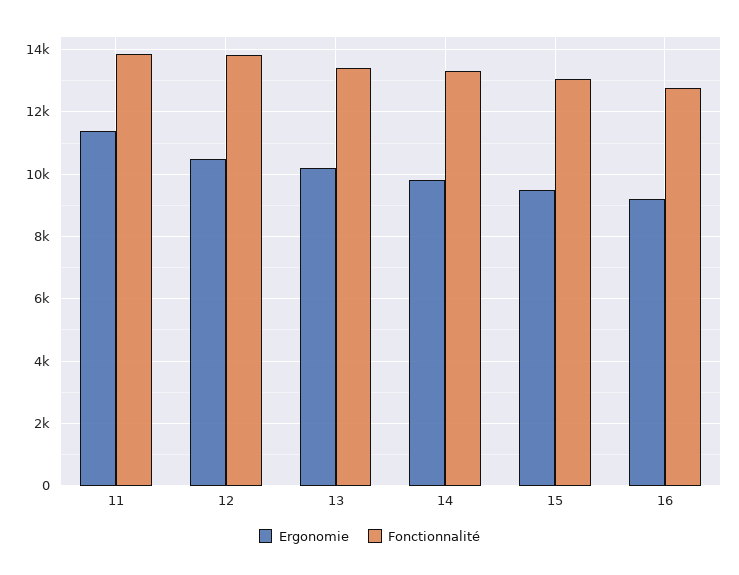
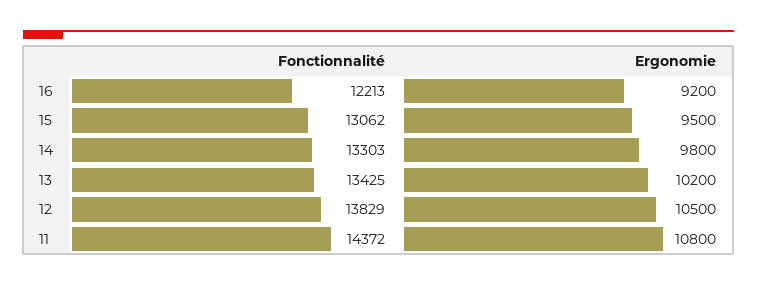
  {
    "Ergonomie": {
-     "11": 11400,
+     "11": 10800,
      "12": 10500,
      "13": 10200,
      "14": 9800,
      "15": 9500,
      "16": 9200
    },
    "Fonctionnalité": {
-     "11": 13800,
+     "11": 14372,
      "12": 13829,
      "13": 13425,
      "14": 13303,
      "15": 13062,
-     "16": 12800
+     "16": 12213
    }
  }

